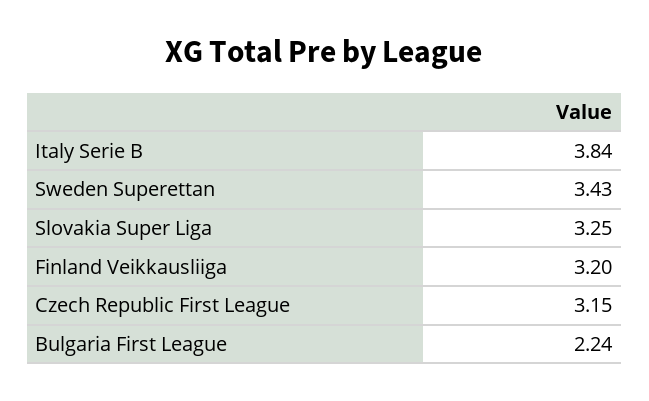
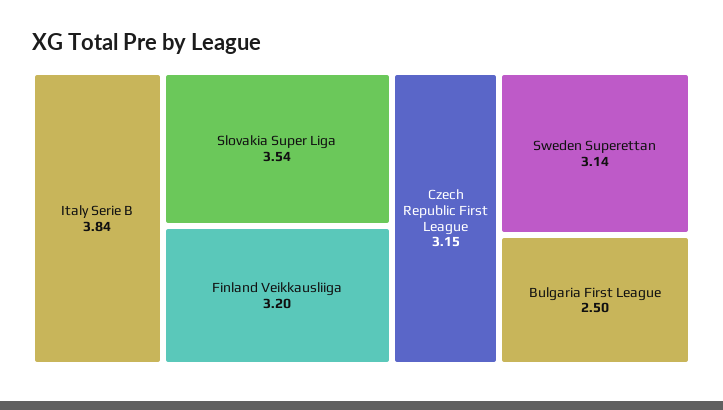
  {
    "Italy Serie B": 3.84,
-   "Sweden Superettan": 3.43,
+   "Sweden Superettan": 3.14,
-   "Slovakia Super Liga": 3.25,
+   "Slovakia Super Liga": 3.54,
    "Finland Veikkausliiga": 3.2,
    "Czech Republic First League": 3.15,
-   "Bulgaria First League": 2.24
+   "Bulgaria First League": 2.5
  }

